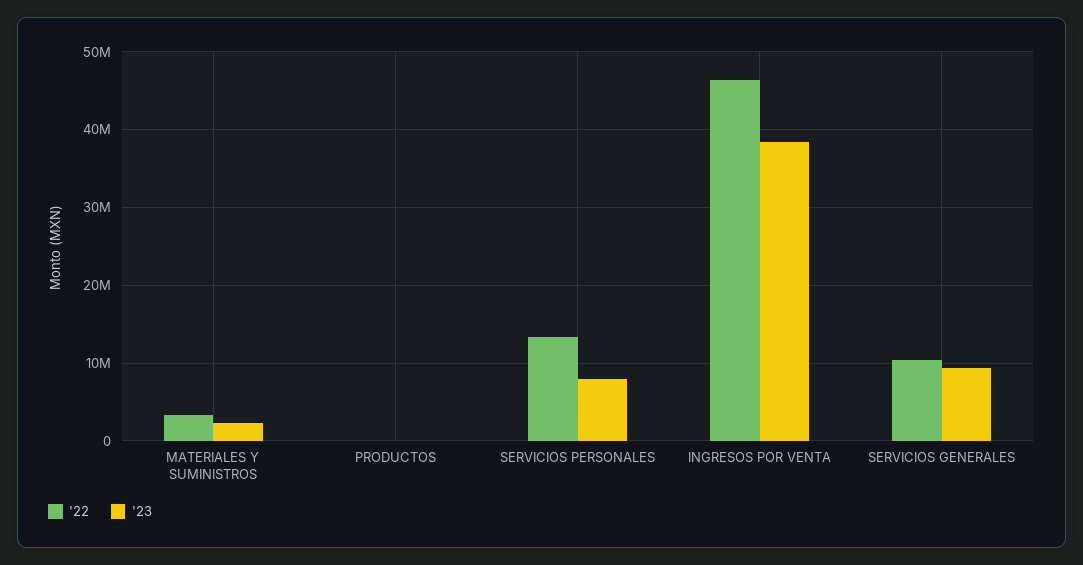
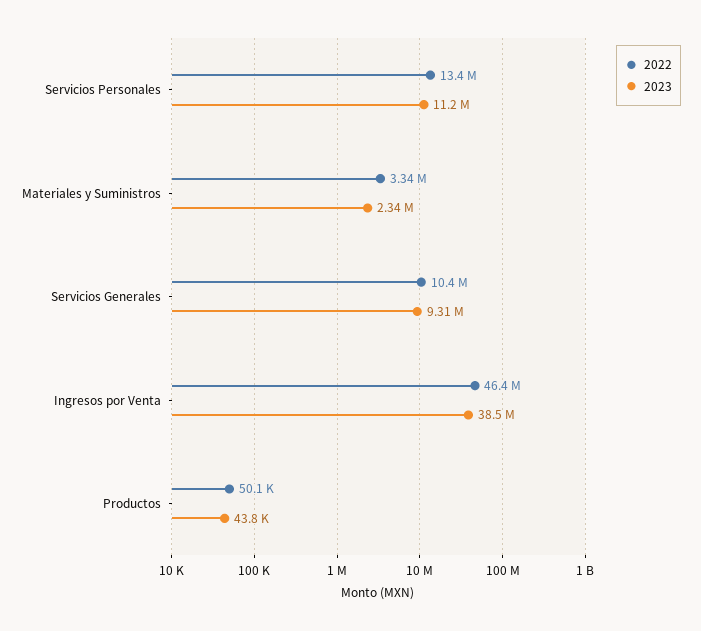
  {
    "'22": {
      "MATERIALES Y SUMINISTROS": 3340000,
      "PRODUCTOS": 50100,
      "SERVICIOS PERSONALES": 13400000,
      "INGRESOS POR VENTA": 46400000,
      "SERVICIOS GENERALES": 10400000
    },
    "'23": {
      "MATERIALES Y SUMINISTROS": 2340000,
      "PRODUCTOS": 43800,
-     "SERVICIOS PERSONALES": 8000000,
+     "SERVICIOS PERSONALES": 11200000,
      "INGRESOS POR VENTA": 38500000,
      "SERVICIOS GENERALES": 9310000
    }
  }

